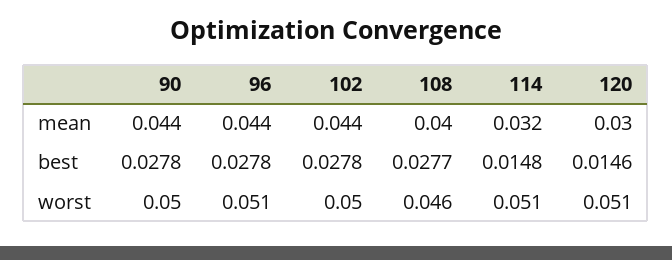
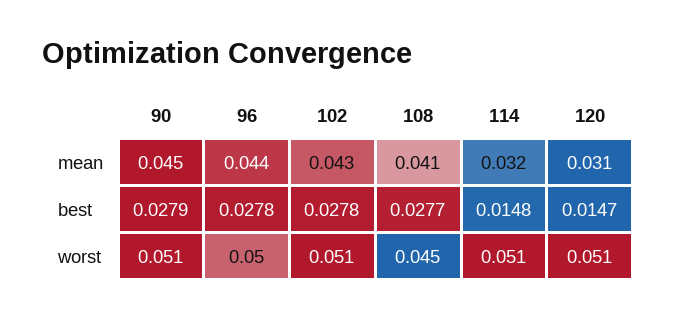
  {
    "90": {
-     "mean": 0.044,
+     "mean": 0.045,
-     "best": 0.0278,
+     "best": 0.0279,
-     "worst": 0.05
+     "worst": 0.051
    },
    "96": {
      "mean": 0.044,
      "best": 0.0278,
-     "worst": 0.051
+     "worst": 0.05
    },
    "102": {
-     "mean": 0.044,
+     "mean": 0.043,
      "best": 0.0278,
-     "worst": 0.05
+     "worst": 0.051
    },
    "108": {
-     "mean": 0.04,
+     "mean": 0.041,
      "best": 0.0277,
-     "worst": 0.046
+     "worst": 0.045
    },
    "114": {
      "mean": 0.032,
      "best": 0.0148,
      "worst": 0.051
    },
    "120": {
-     "mean": 0.03,
+     "mean": 0.031,
-     "best": 0.0146,
+     "best": 0.0147,
      "worst": 0.051
    }
  }

